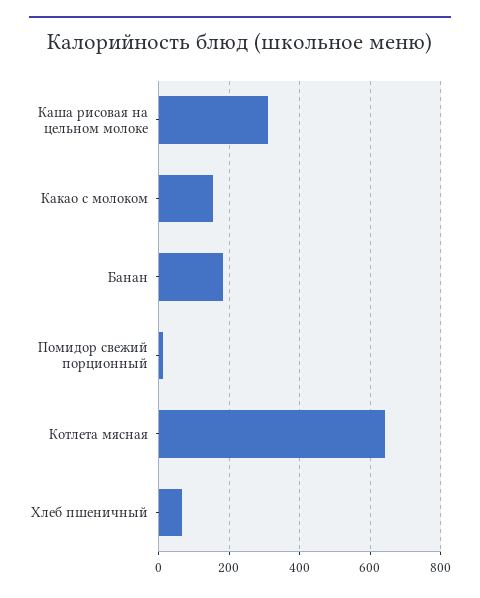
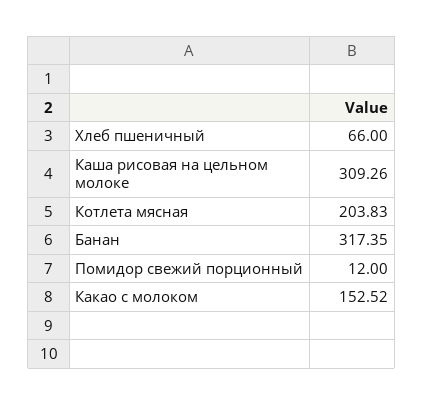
  {
    "Каша рисовая на цельном молоке": 309.26,
    "Какао с молоком": 152.52,
-   "Банан": 180,
+   "Банан": 317.35,
    "Помидор свежий порционный": 12,
-   "Котлета мясная": 640,
+   "Котлета мясная": 203.83,
    "Хлеб пшеничный": 66
  }

